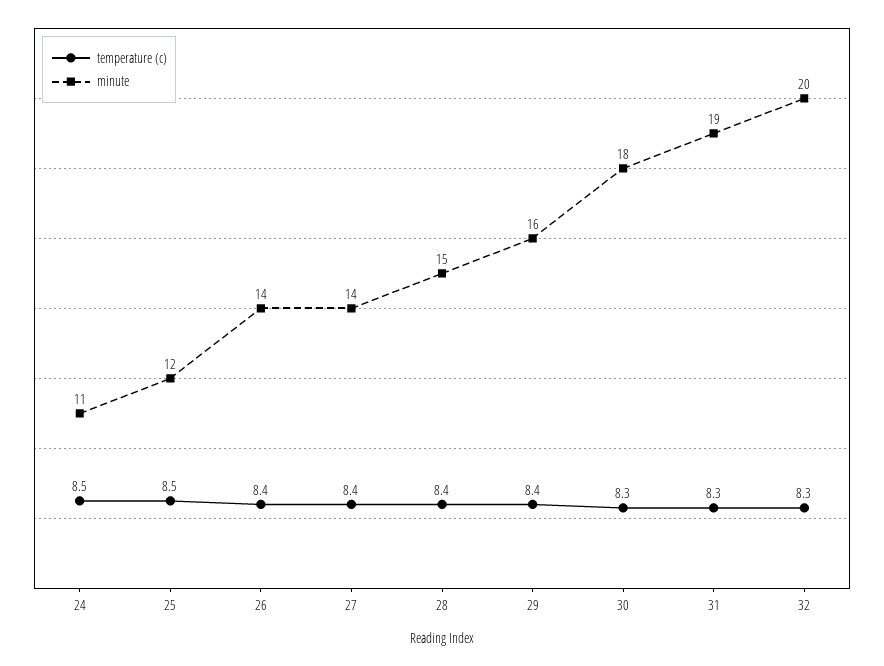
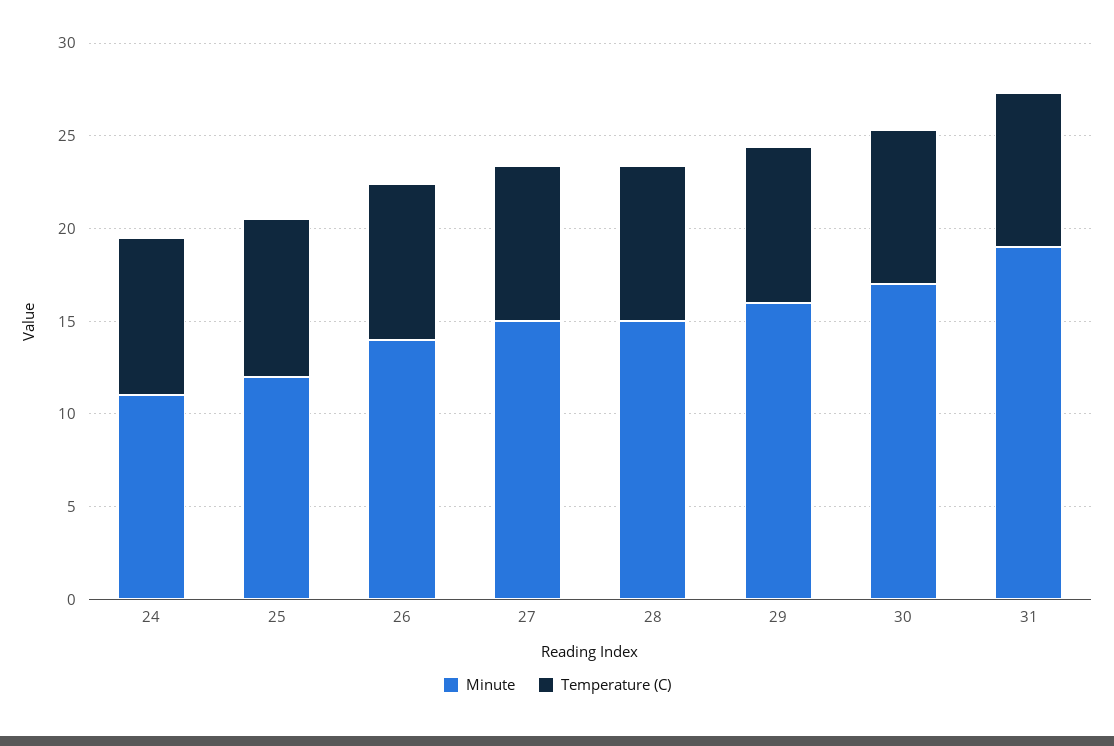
  {
    "temperature (c)": {
      "24": 8.5,
      "25": 8.5,
      "26": 8.4,
      "27": 8.4,
      "28": 8.4,
      "29": 8.4,
      "30": 8.3,
-     "31": 8.3,
+     "31": 8.3
-     "32": 8.3
    },
    "minute": {
      "24": 11,
      "25": 12,
      "26": 14,
-     "27": 14,
+     "27": 15,
      "28": 15,
      "29": 16,
-     "30": 18,
+     "30": 17,
-     "31": 19,
+     "31": 19
-     "32": 20
    }
  }

